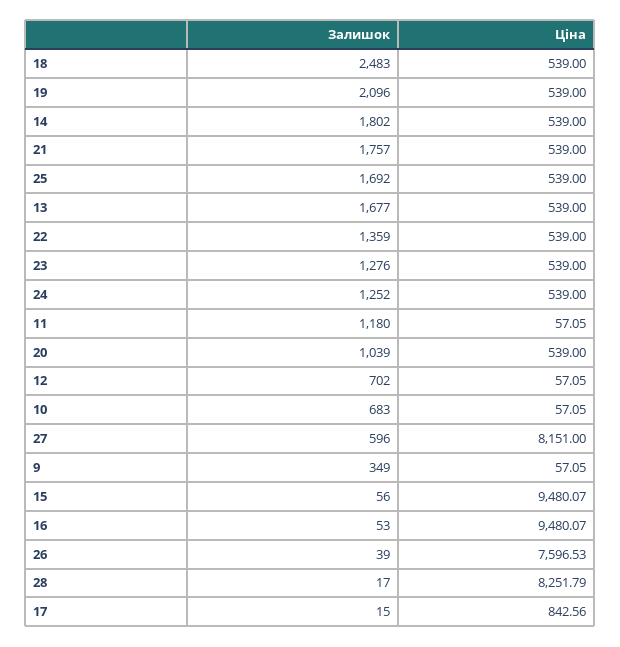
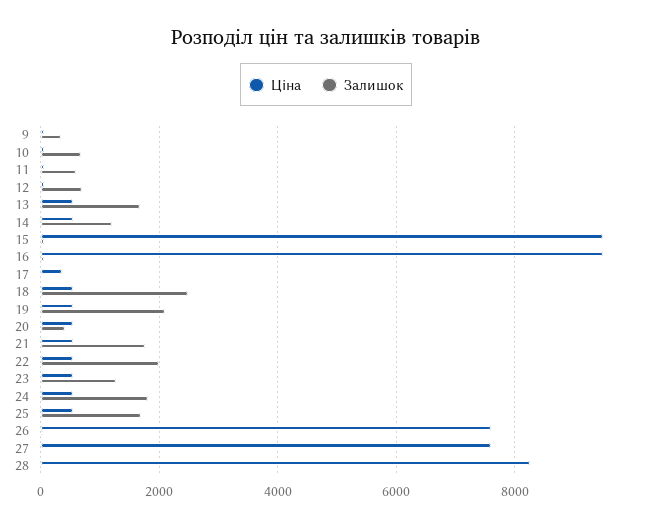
  {
    "Залишок": {
      "18": 2483,
      "19": 2096,
-     "14": 1802,
+     "14": 1200,
      "21": 1757,
      "25": 1692,
      "13": 1677,
-     "22": 1359,
+     "22": 2000,
      "23": 1276,
-     "24": 1252,
+     "24": 1800,
-     "11": 1180,
+     "11": 600,
-     "20": 1039,
+     "20": 400,
      "12": 702,
      "10": 683,
-     "27": 596,
+     "27": 0,
      "9": 349,
      "15": 56,
      "16": 53,
      "26": 39,
      "28": 17,
      "17": 15
    },
    "Ціна": {
      "18": 539,
      "19": 539,
      "14": 539,
      "21": 539,
      "25": 539,
      "13": 539,
      "22": 539,
      "23": 539,
      "24": 539,
      "11": 57.05,
      "20": 539,
      "12": 57.05,
      "10": 57.05,
-     "27": 8151,
+     "27": 7600,
      "9": 57.05,
      "15": 9480.07,
      "16": 9480.07,
      "26": 7596.53,
      "28": 8251.79,
-     "17": 842.56
+     "17": 400
    }
  }

